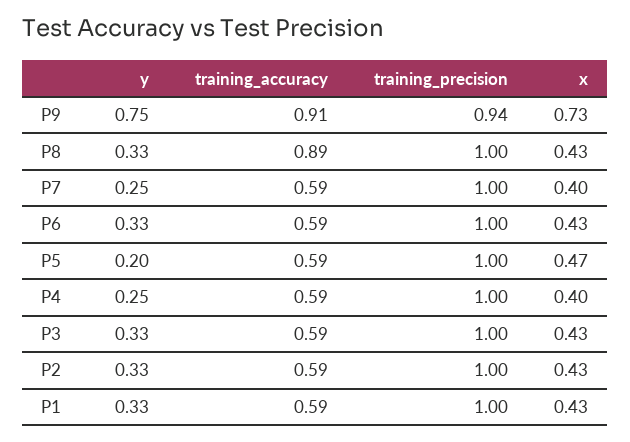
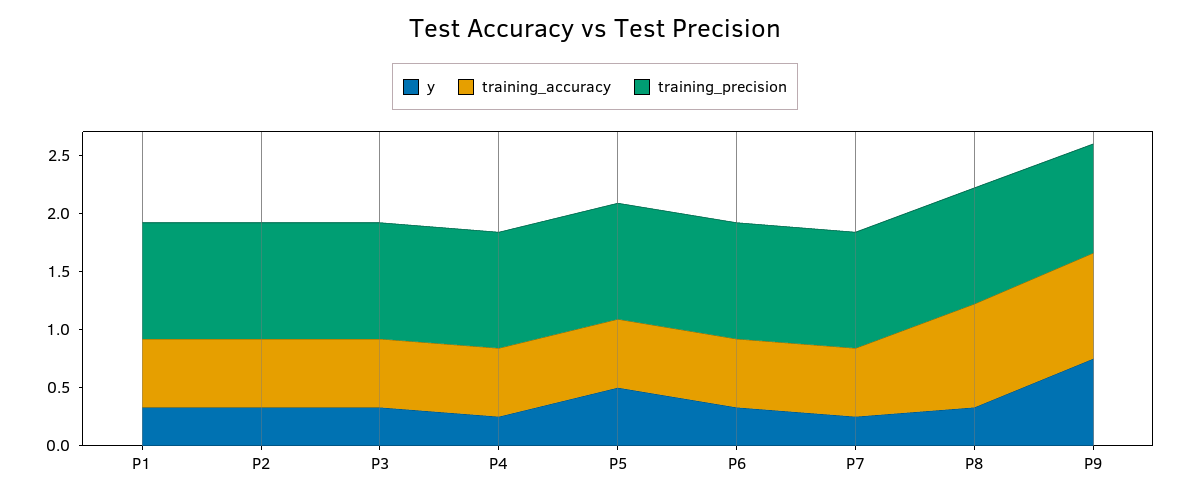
  {
    "y": {
      "P9": 0.75,
      "P8": 0.33,
      "P7": 0.25,
      "P6": 0.33,
-     "P5": 0.2,
+     "P5": 0.5,
      "P4": 0.25,
      "P3": 0.33,
      "P2": 0.33,
      "P1": 0.33
    },
    "training_accuracy": {
      "P9": 0.91,
      "P8": 0.89,
      "P7": 0.59,
      "P6": 0.59,
      "P5": 0.59,
      "P4": 0.59,
      "P3": 0.59,
      "P2": 0.59,
      "P1": 0.59
    },
    "training_precision": {
      "P9": 0.94,
      "P8": 1,
      "P7": 1,
      "P6": 1,
      "P5": 1,
      "P4": 1,
      "P3": 1,
      "P2": 1,
      "P1": 1
-   },
+   }
-   "x": {
-     "P9": 0.73,
-     "P8": 0.43,
-     "P7": 0.4,
-     "P6": 0.43,
-     "P5": 0.47,
-     "P4": 0.4,
-     "P3": 0.43,
-     "P2": 0.43,
-     "P1": 0.43
-   }
  }

